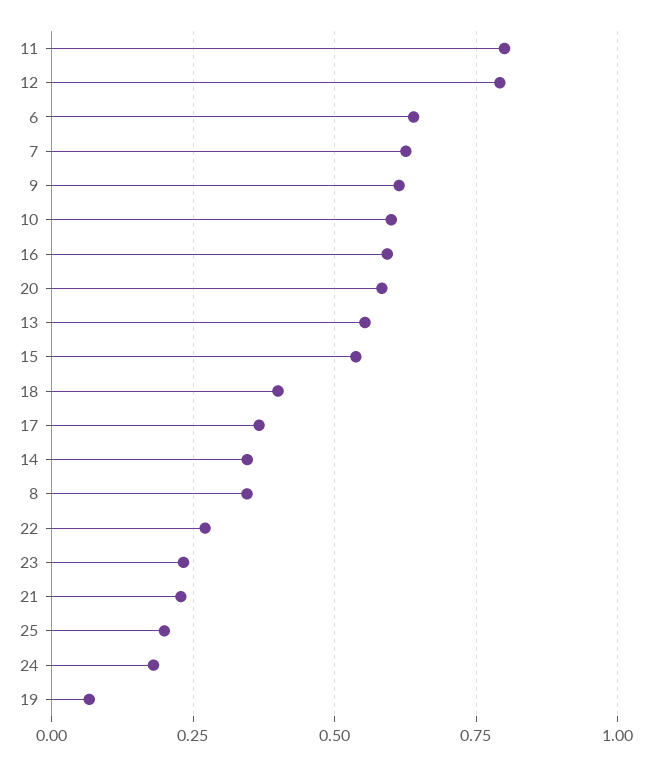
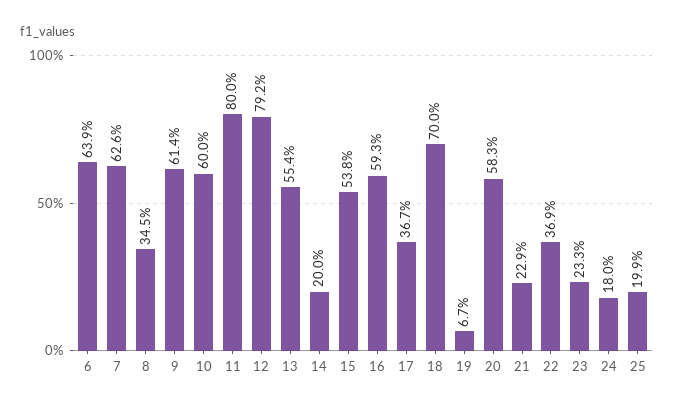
  {
    "11": 0.8,
    "12": 0.792,
    "6": 0.639,
    "7": 0.626,
    "9": 0.614,
    "10": 0.6,
    "16": 0.593,
    "20": 0.583,
    "13": 0.554,
    "15": 0.538,
-   "18": 0.4,
+   "18": 0.7,
    "17": 0.367,
-   "14": 0.35,
+   "14": 0.2,
    "8": 0.345,
-   "22": 0.275,
+   "22": 0.369,
    "23": 0.233,
    "21": 0.229,
    "25": 0.199,
    "24": 0.18,
    "19": 0.067
  }

